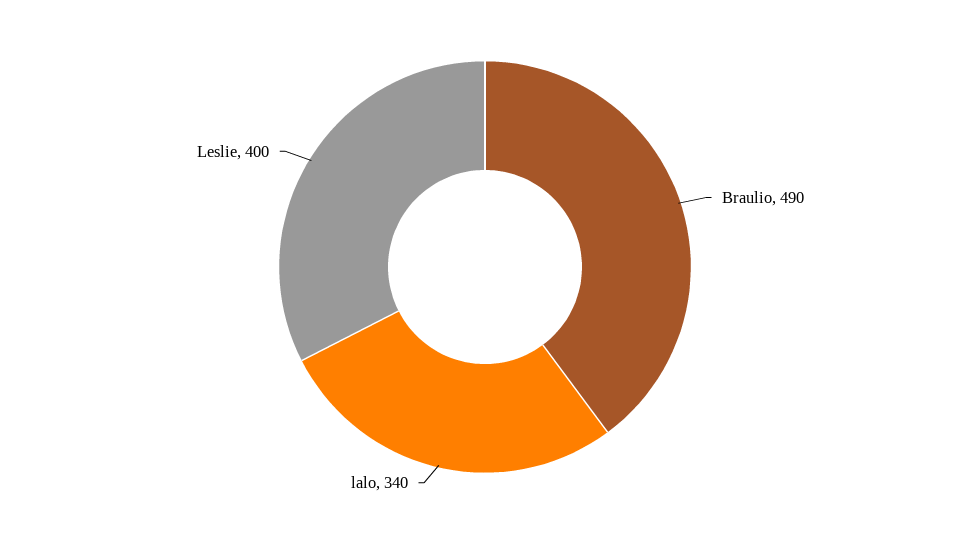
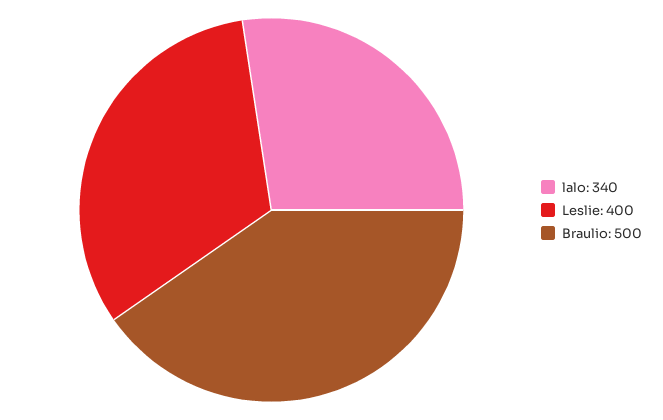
  {
-   "Braulio": 490,
+   "Braulio": 500,
    "lalo": 340,
    "Leslie": 400
  }

